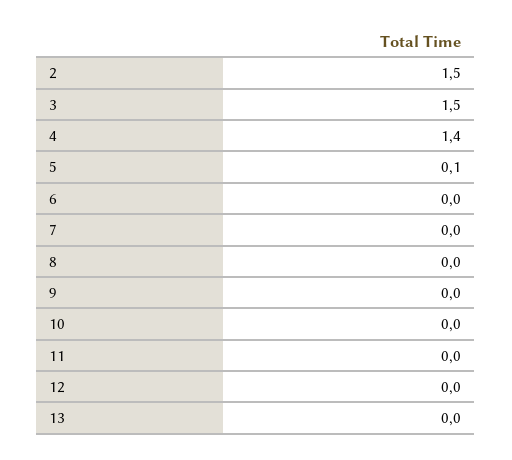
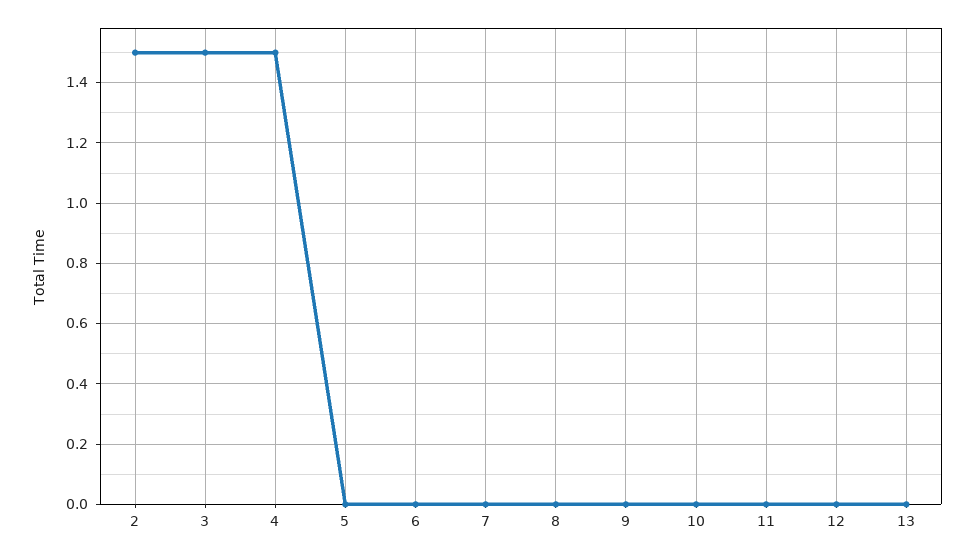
  {
    "2": 1.5,
    "3": 1.5,
-   "4": 1.4,
+   "4": 1.5,
-   "5": 0.1,
+   "5": 0,
    "6": 0,
    "7": 0,
    "8": 0,
    "9": 0,
    "10": 0,
    "11": 0,
    "12": 0,
    "13": 0
  }

